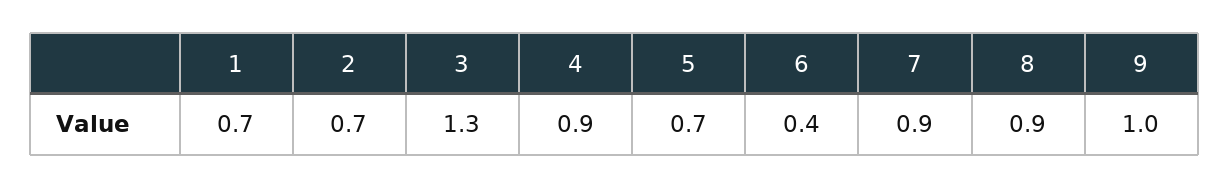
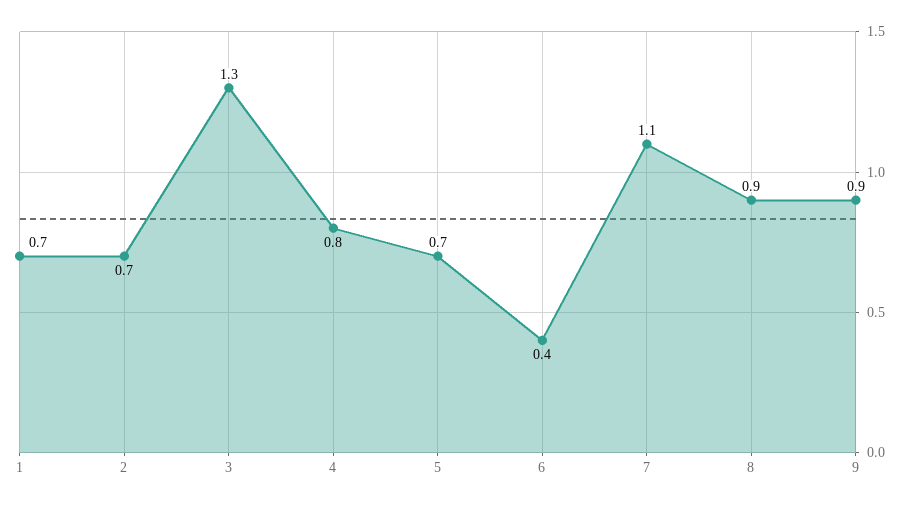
  {
    "1": 0.7,
    "2": 0.7,
    "3": 1.3,
-   "4": 0.9,
+   "4": 0.8,
    "5": 0.7,
    "6": 0.4,
-   "7": 0.9,
+   "7": 1.1,
    "8": 0.9,
-   "9": 1
+   "9": 0.9
  }

